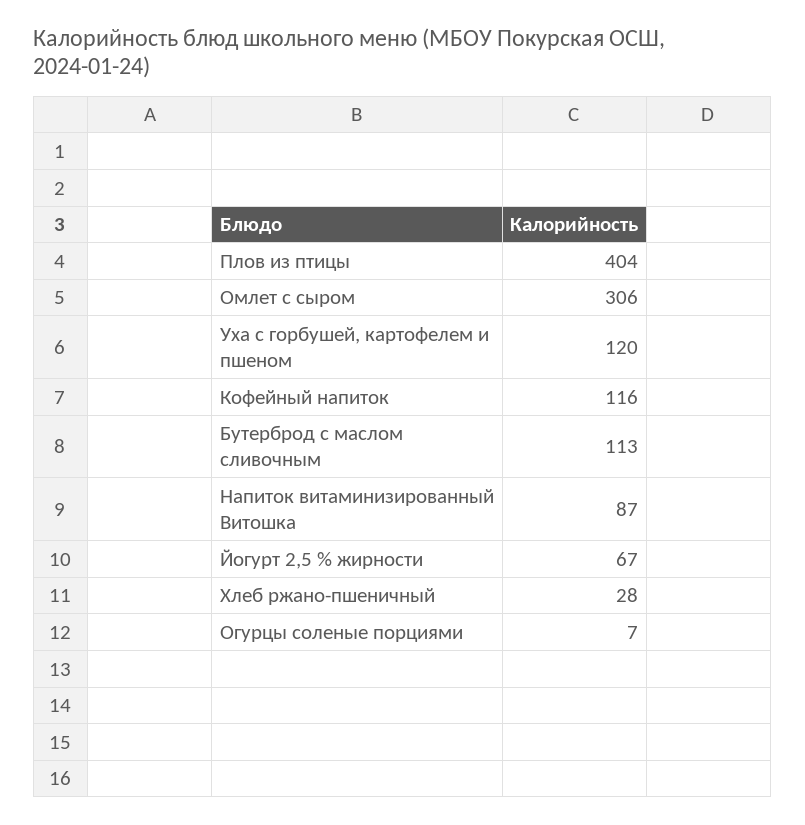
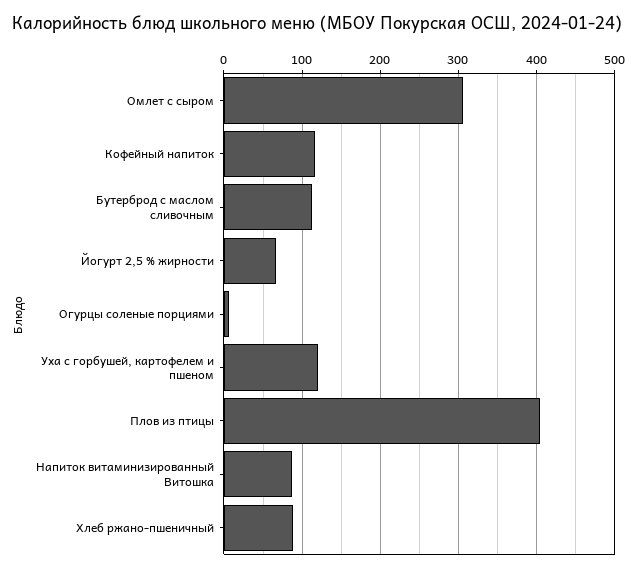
  {
    "Плов из птицы": 404,
    "Омлет с сыром": 306,
    "Уха с горбушей, картофелем и пшеном": 120,
    "Кофейный напиток": 116,
    "Бутерброд с маслом сливочным": 113,
    "Напиток витаминизированный Витошка": 87,
    "Йогурт 2,5 % жирности": 67,
-   "Хлеб ржано-пшеничный": 28,
+   "Хлеб ржано-пшеничный": 90,
    "Огурцы соленые порциями": 7
  }

